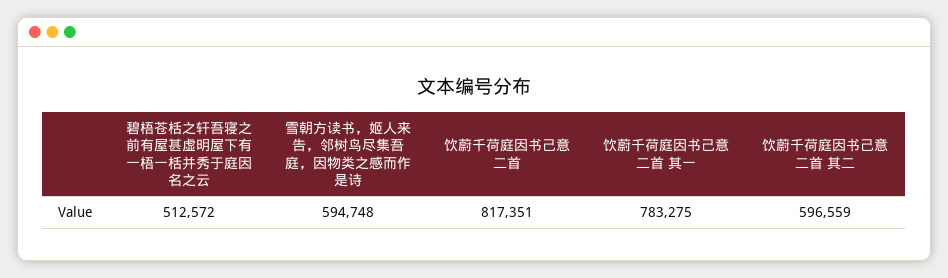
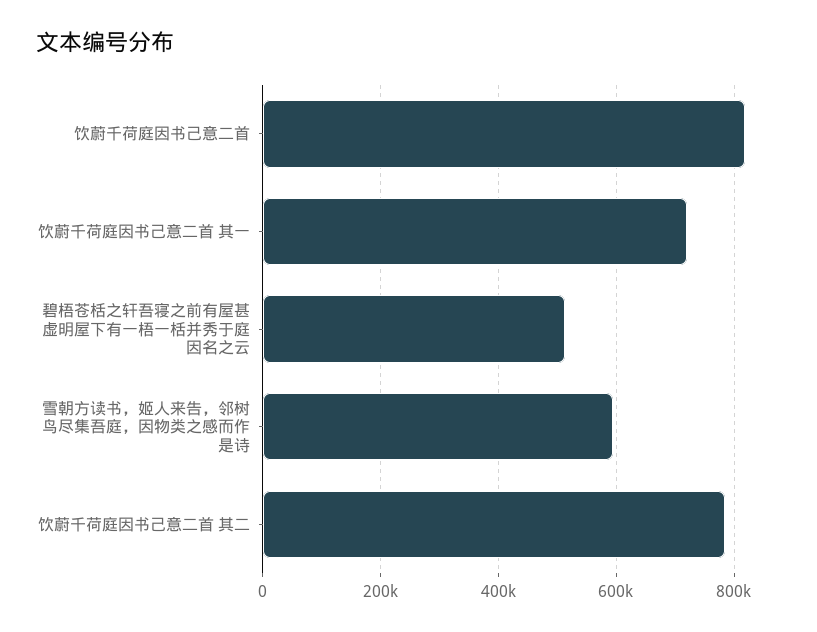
  {
    "碧梧苍栝之轩吾寝之前有屋甚虚明屋下有一梧一栝并秀于庭因名之云": 512572,
    "雪朝方读书，姬人来告，邻树鸟尽集吾庭，因物类之感而作是诗": 594748,
    "饮蔚千荷庭因书己意二首": 817351,
-   "饮蔚千荷庭因书己意二首 其一": 783275,
+   "饮蔚千荷庭因书己意二首 其一": 720000,
-   "饮蔚千荷庭因书己意二首 其二": 596559
+   "饮蔚千荷庭因书己意二首 其二": 780000
  }

